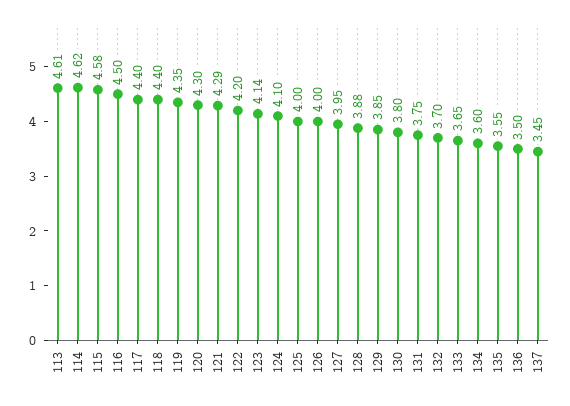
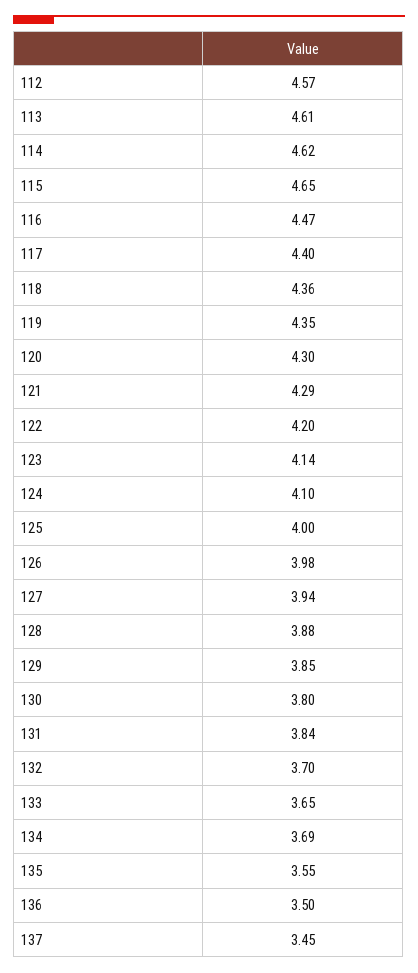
  {
    "113": 4.61,
    "114": 4.62,
-   "115": 4.58,
+   "115": 4.65,
-   "116": 4.5,
+   "116": 4.47,
    "117": 4.4,
-   "118": 4.4,
+   "118": 4.36,
    "119": 4.35,
    "120": 4.3,
    "121": 4.29,
    "122": 4.2,
    "123": 4.14,
    "124": 4.1,
    "125": 4,
-   "126": 4,
+   "126": 3.98,
-   "127": 3.95,
+   "127": 3.94,
    "128": 3.88,
    "129": 3.85,
    "130": 3.8,
-   "131": 3.75,
+   "131": 3.84,
    "132": 3.7,
    "133": 3.65,
-   "134": 3.6,
+   "134": 3.69,
    "135": 3.55,
    "136": 3.5,
-   "137": 3.45
+   "137": 3.45,
+   "112": 4.57
  }

